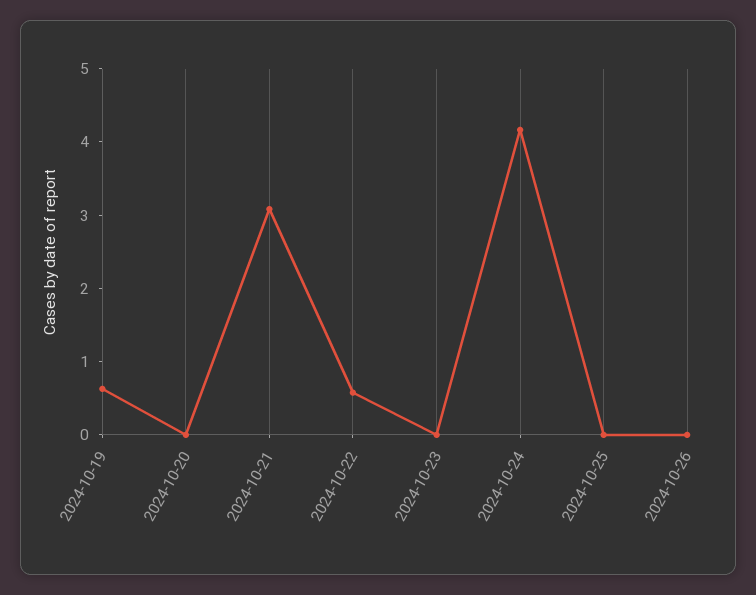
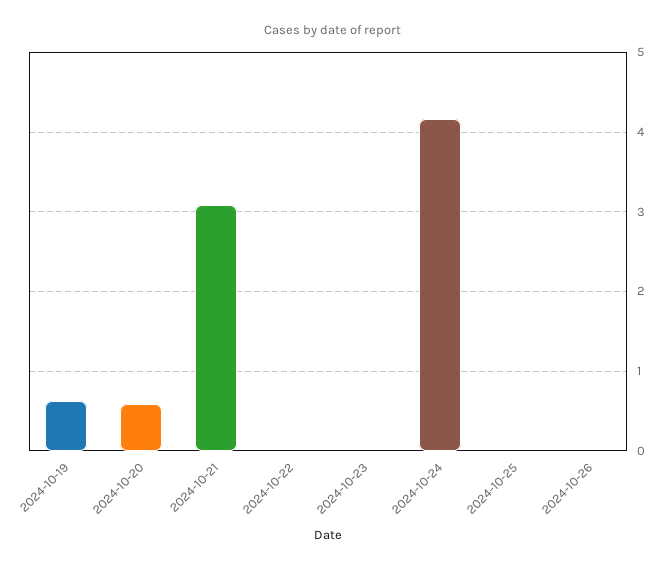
  {
    "2024-10-19": 0.6,
-   "2024-10-20": 0,
+   "2024-10-20": 0.6,
    "2024-10-21": 3.1,
-   "2024-10-22": 0.6,
+   "2024-10-22": 0,
    "2024-10-23": 0,
    "2024-10-24": 4.2,
    "2024-10-25": 0,
    "2024-10-26": 0
  }

